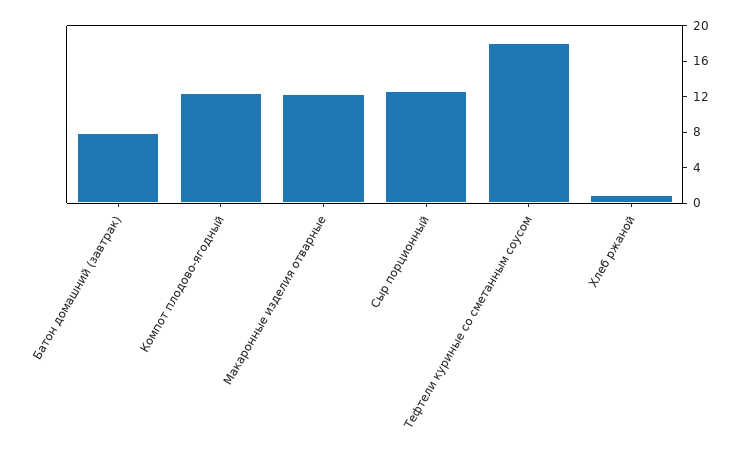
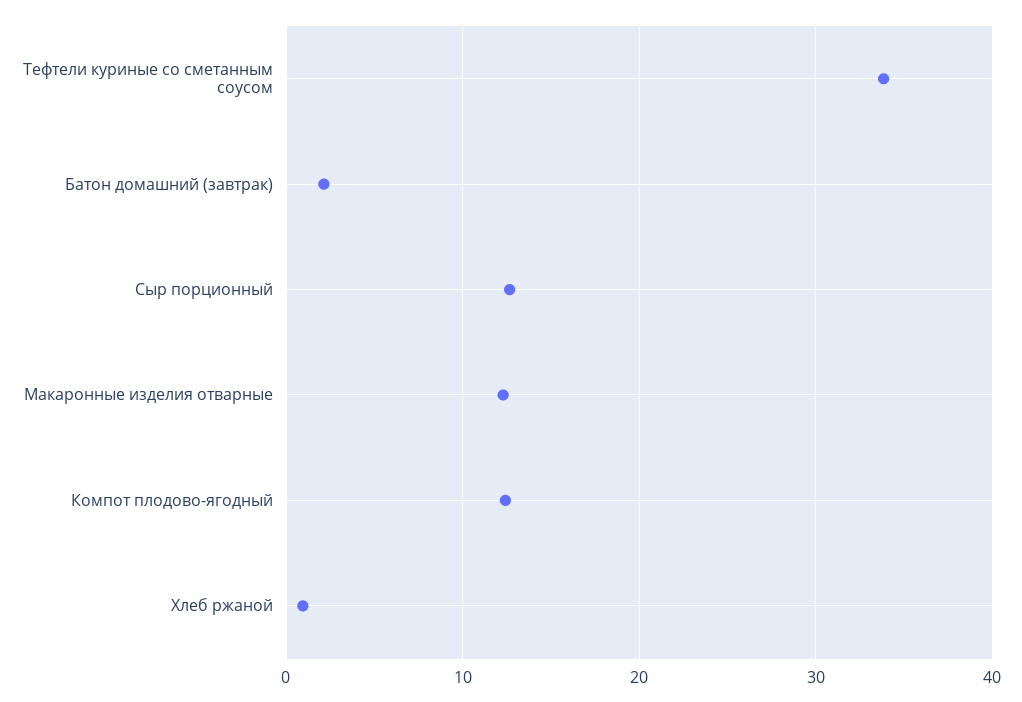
  {
-   "Батон домашний (завтрак)": 8,
+   "Батон домашний (завтрак)": 2,
    "Компот плодово-ягодный": 12,
    "Макаронные изделия отварные": 12,
    "Сыр порционный": 13,
-   "Тефтели куриные со сметанным соусом": 18,
+   "Тефтели куриные со сметанным соусом": 34,
    "Хлеб ржаной": 1
  }

